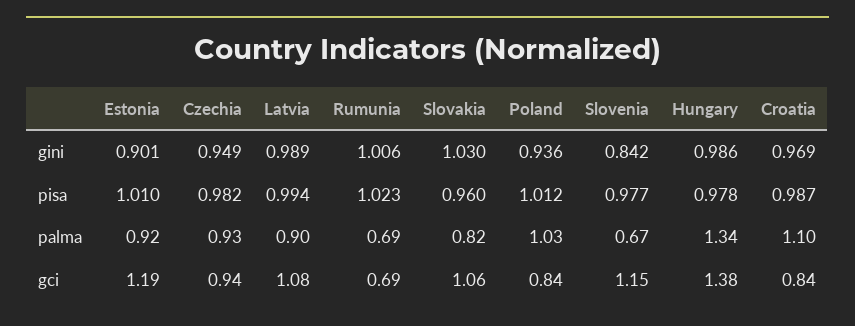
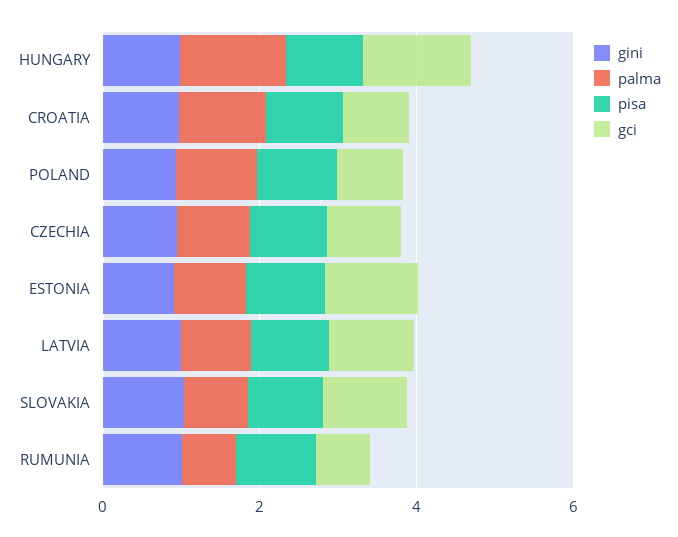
  {
    "gini": {
      "Estonia": 0.901,
      "Czechia": 0.949,
      "Latvia": 0.989,
      "Rumunia": 1.006,
      "Slovakia": 1.03,
      "Poland": 0.936,
-     "Slovenia": 0.842,
      "Hungary": 0.986,
      "Croatia": 0.969
    },
    "pisa": {
      "Estonia": 1.01,
      "Czechia": 0.982,
      "Latvia": 0.994,
      "Rumunia": 1.023,
      "Slovakia": 0.96,
      "Poland": 1.012,
-     "Slovenia": 0.977,
      "Hungary": 0.978,
      "Croatia": 0.987
    },
    "palma": {
      "Estonia": 0.92,
      "Czechia": 0.93,
      "Latvia": 0.9,
      "Rumunia": 0.69,
      "Slovakia": 0.82,
      "Poland": 1.03,
-     "Slovenia": 0.67,
      "Hungary": 1.34,
      "Croatia": 1.1
    },
    "gci": {
      "Estonia": 1.19,
      "Czechia": 0.94,
      "Latvia": 1.08,
      "Rumunia": 0.69,
      "Slovakia": 1.06,
      "Poland": 0.84,
-     "Slovenia": 1.15,
      "Hungary": 1.38,
      "Croatia": 0.84
    }
  }

